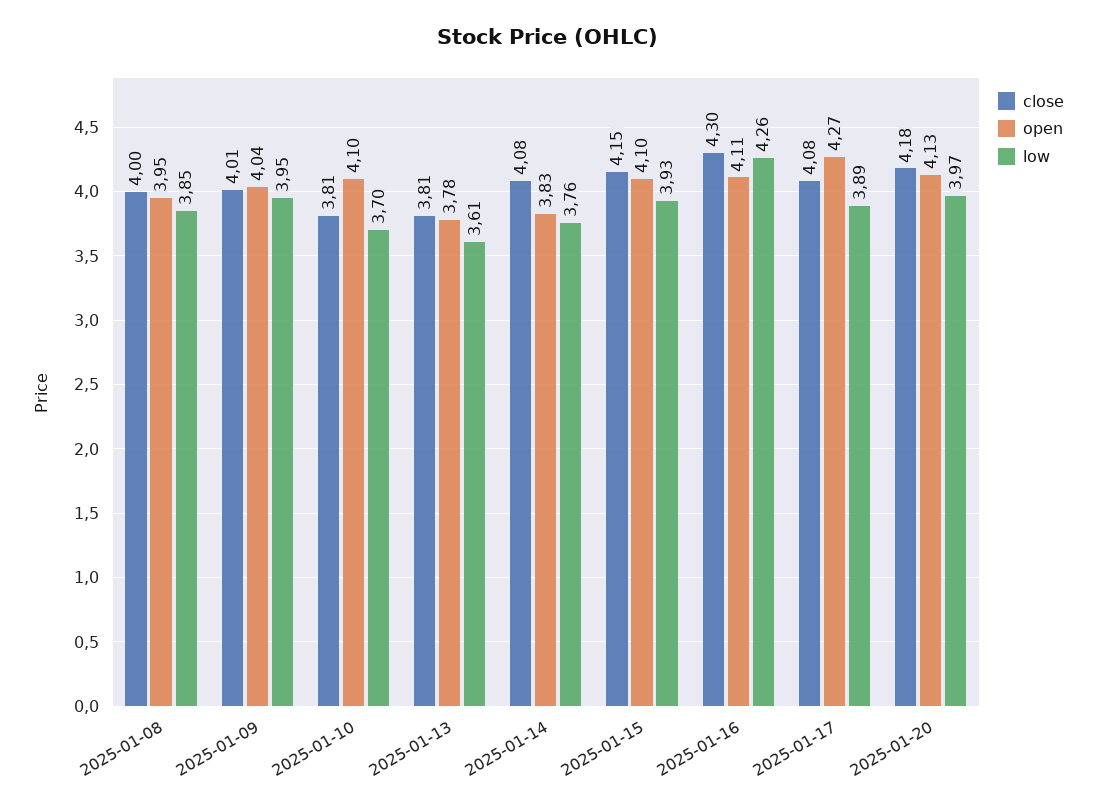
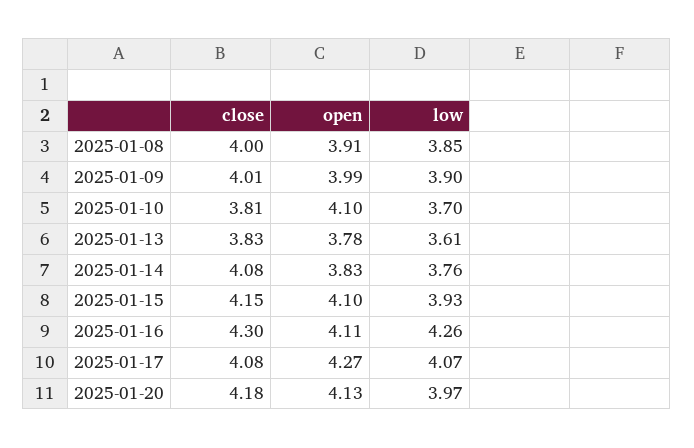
  {
    "close": {
      "2025-01-08": 4,
      "2025-01-09": 4.01,
      "2025-01-10": 3.81,
-     "2025-01-13": 3.81,
+     "2025-01-13": 3.83,
      "2025-01-14": 4.08,
      "2025-01-15": 4.15,
      "2025-01-16": 4.3,
      "2025-01-17": 4.08,
      "2025-01-20": 4.18
    },
    "open": {
-     "2025-01-08": 3.95,
+     "2025-01-08": 3.91,
-     "2025-01-09": 4.04,
+     "2025-01-09": 3.99,
      "2025-01-10": 4.1,
      "2025-01-13": 3.78,
      "2025-01-14": 3.83,
      "2025-01-15": 4.1,
      "2025-01-16": 4.11,
      "2025-01-17": 4.27,
      "2025-01-20": 4.13
    },
    "low": {
      "2025-01-08": 3.85,
-     "2025-01-09": 3.95,
+     "2025-01-09": 3.9,
      "2025-01-10": 3.7,
      "2025-01-13": 3.61,
      "2025-01-14": 3.76,
      "2025-01-15": 3.93,
      "2025-01-16": 4.26,
-     "2025-01-17": 3.89,
+     "2025-01-17": 4.07,
      "2025-01-20": 3.97
    }
  }

